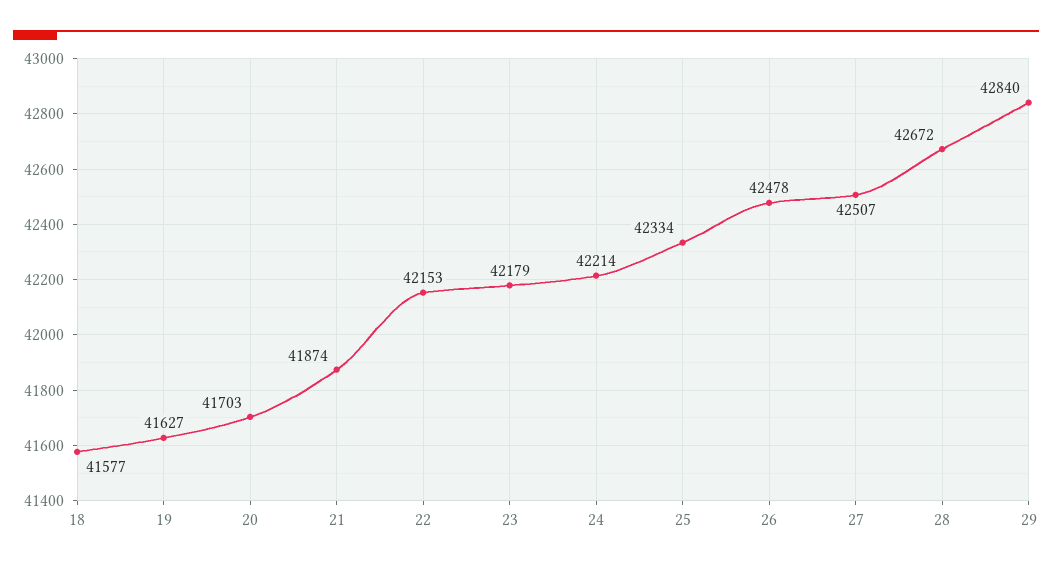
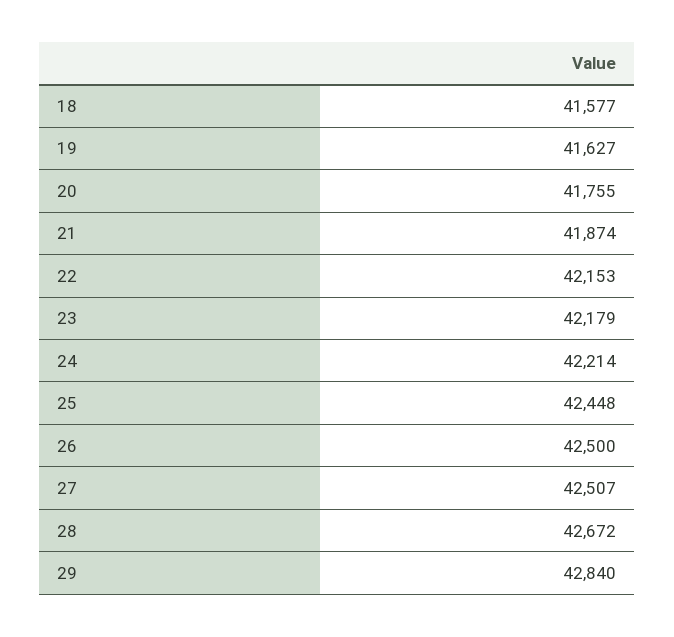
  {
    "18": 41577,
    "19": 41627,
-   "20": 41703,
+   "20": 41755,
    "21": 41874,
    "22": 42153,
    "23": 42179,
    "24": 42214,
-   "25": 42334,
+   "25": 42448,
-   "26": 42478,
+   "26": 42500,
    "27": 42507,
    "28": 42672,
    "29": 42840
  }

